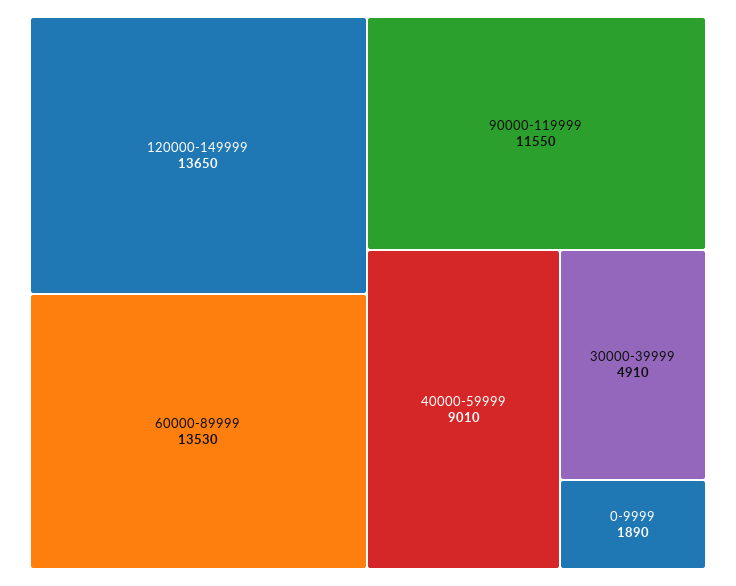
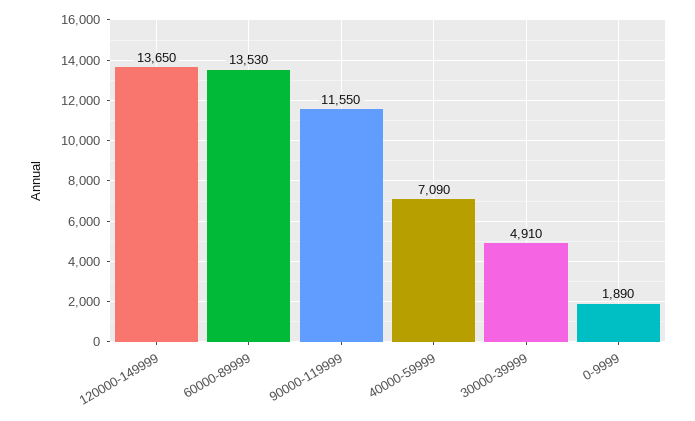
  {
    "120000-149999": 13650,
    "60000-89999": 13530,
    "90000-119999": 11550,
-   "40000-59999": 9010,
+   "40000-59999": 7090,
    "30000-39999": 4910,
    "0-9999": 1890
  }

